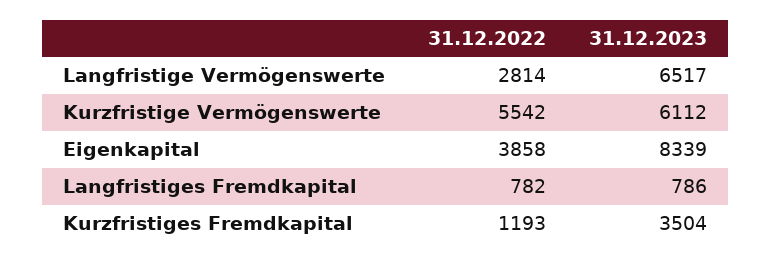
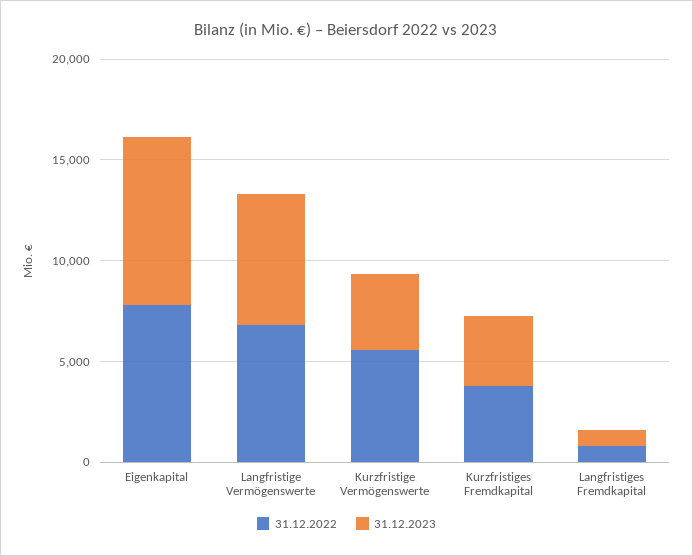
  {
    "31.12.2022": {
-     "Langfristige Vermögenswerte": 2814,
+     "Langfristige Vermögenswerte": 7000,
      "Kurzfristige Vermögenswerte": 5542,
-     "Eigenkapital": 3858,
+     "Eigenkapital": 8000,
      "Langfristiges Fremdkapital": 782,
-     "Kurzfristiges Fremdkapital": 1193
+     "Kurzfristiges Fremdkapital": 4000
    },
    "31.12.2023": {
      "Langfristige Vermögenswerte": 6517,
-     "Kurzfristige Vermögenswerte": 6112,
+     "Kurzfristige Vermögenswerte": 4000,
      "Eigenkapital": 8339,
      "Langfristiges Fremdkapital": 786,
      "Kurzfristiges Fremdkapital": 3504
    }
  }

